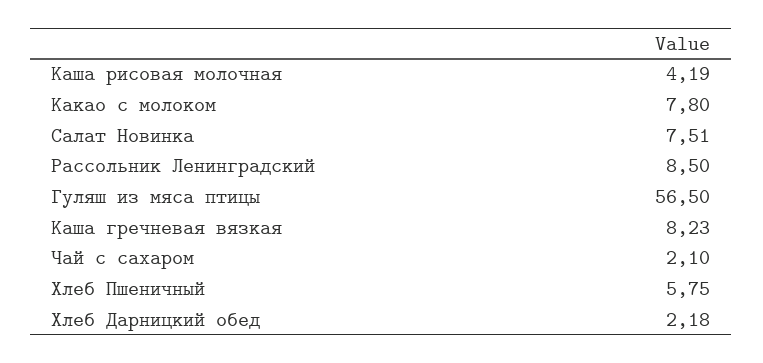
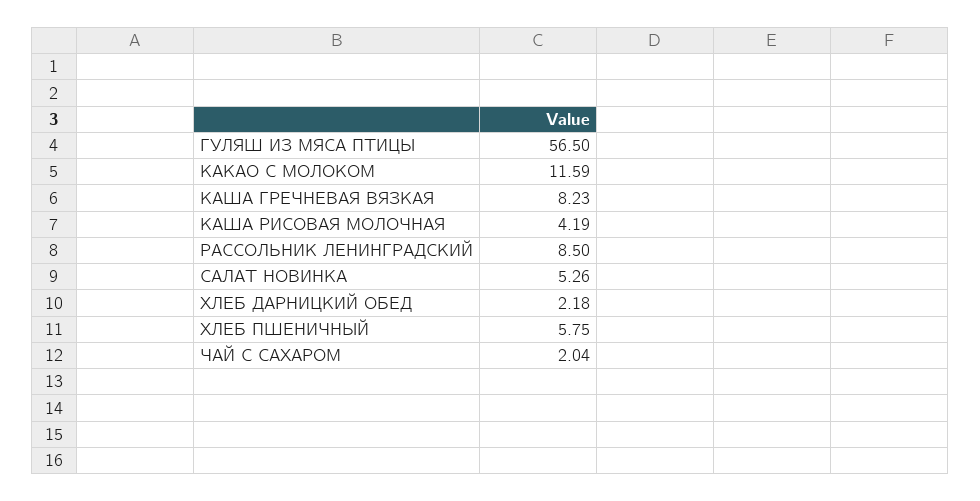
  {
    "Каша рисовая молочная": 4.19,
-   "Какао с молоком": 7.8,
+   "Какао с молоком": 11.59,
-   "Салат Новинка": 7.51,
+   "Салат Новинка": 5.26,
    "Рассольник Ленинградский": 8.5,
    "Гуляш из мяса птицы": 56.5,
    "Каша гречневая вязкая": 8.23,
-   "Чай с сахаром": 2.1,
+   "Чай с сахаром": 2.04,
    "Хлеб Пшеничный": 5.75,
    "Хлеб Дарницкий обед": 2.18
  }

